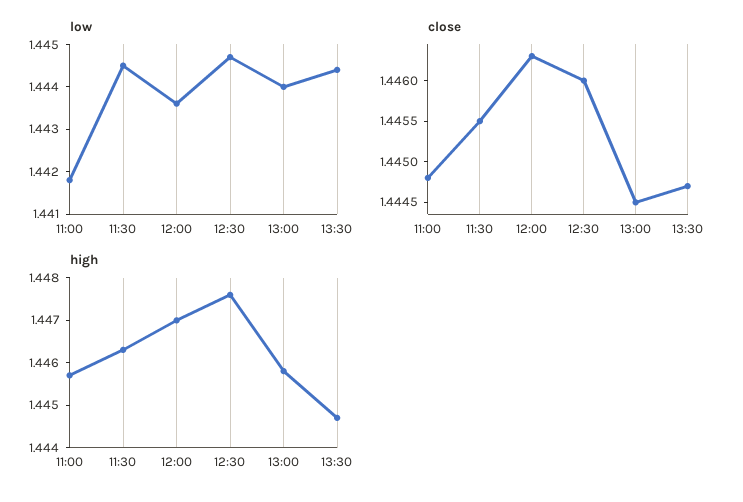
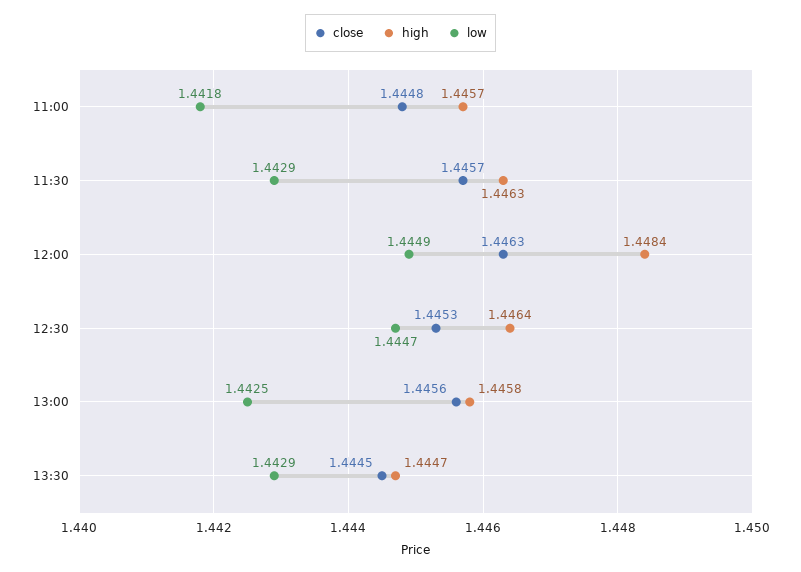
  {
    "low": {
      "11:00": 1.4418,
-     "11:30": 1.4445,
+     "11:30": 1.4429,
-     "12:00": 1.4435,
+     "12:00": 1.4449,
      "12:30": 1.4447,
-     "13:00": 1.444,
+     "13:00": 1.4425,
-     "13:30": 1.4445
+     "13:30": 1.4429
    },
    "close": {
      "11:00": 1.4448,
-     "11:30": 1.4455,
+     "11:30": 1.4457,
      "12:00": 1.4463,
-     "12:30": 1.446,
+     "12:30": 1.4453,
-     "13:00": 1.4445,
+     "13:00": 1.4456,
-     "13:30": 1.4447
+     "13:30": 1.4445
    },
    "high": {
      "11:00": 1.4457,
      "11:30": 1.4463,
-     "12:00": 1.447,
+     "12:00": 1.4484,
-     "12:30": 1.4475,
+     "12:30": 1.4464,
      "13:00": 1.4458,
      "13:30": 1.4447
    }
  }

